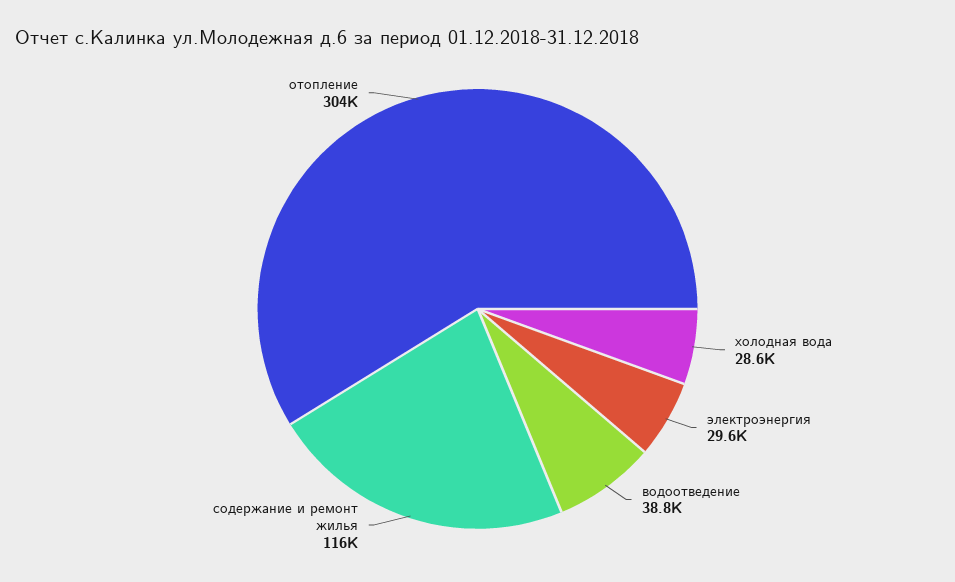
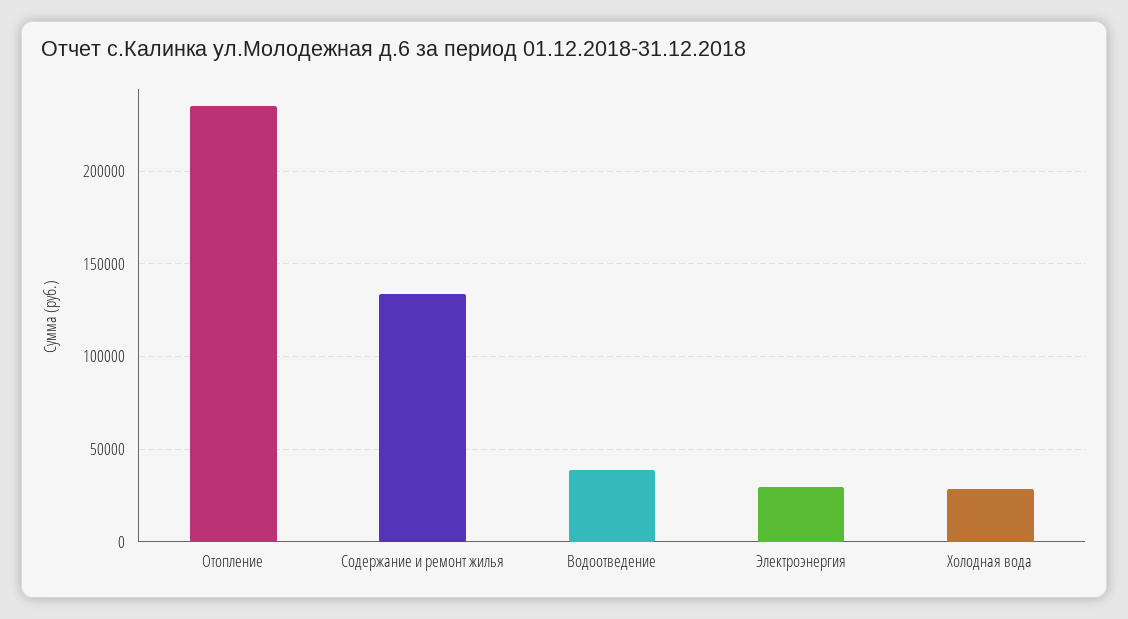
  {
    "холодная вода": 28600,
    "электроэнергия": 29600,
    "водоотведение": 38800,
-   "содержание и ремонт жилья": 116000,
+   "содержание и ремонт жилья": 135000,
-   "отопление": 304000
+   "отопление": 235000
  }

